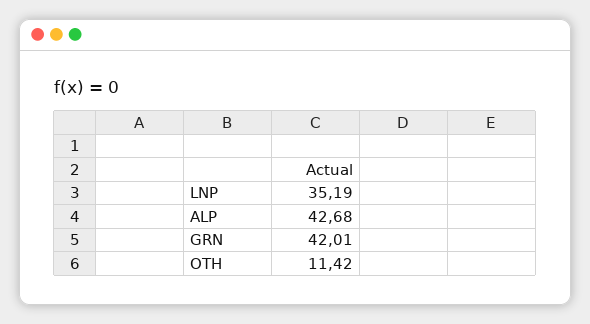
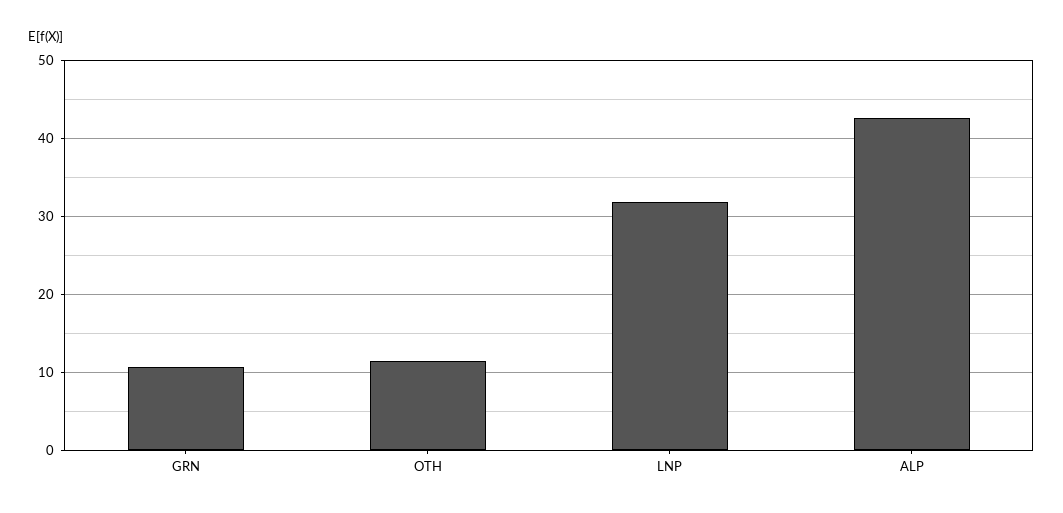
  {
-   "LNP": 35.19,
+   "LNP": 32,
    "ALP": 42.68,
-   "GRN": 42.01,
+   "GRN": 11,
    "OTH": 11.42
  }

